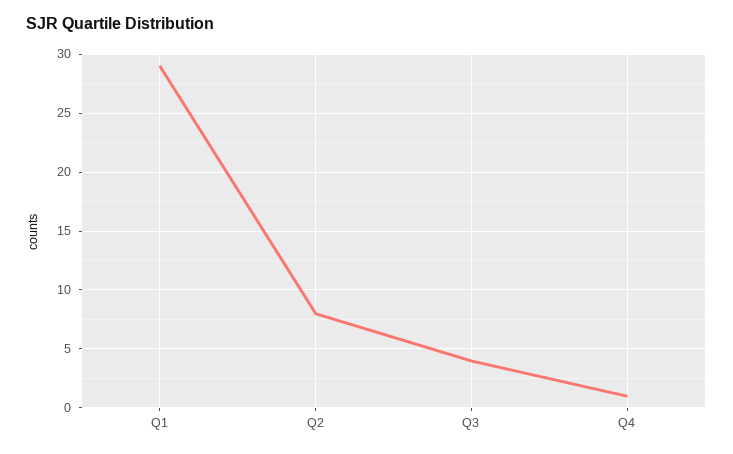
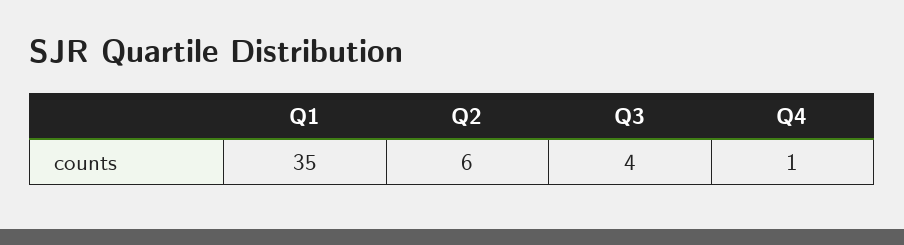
  {
-   "Q1": 29,
+   "Q1": 35,
-   "Q2": 8,
+   "Q2": 6,
    "Q3": 4,
    "Q4": 1
  }

